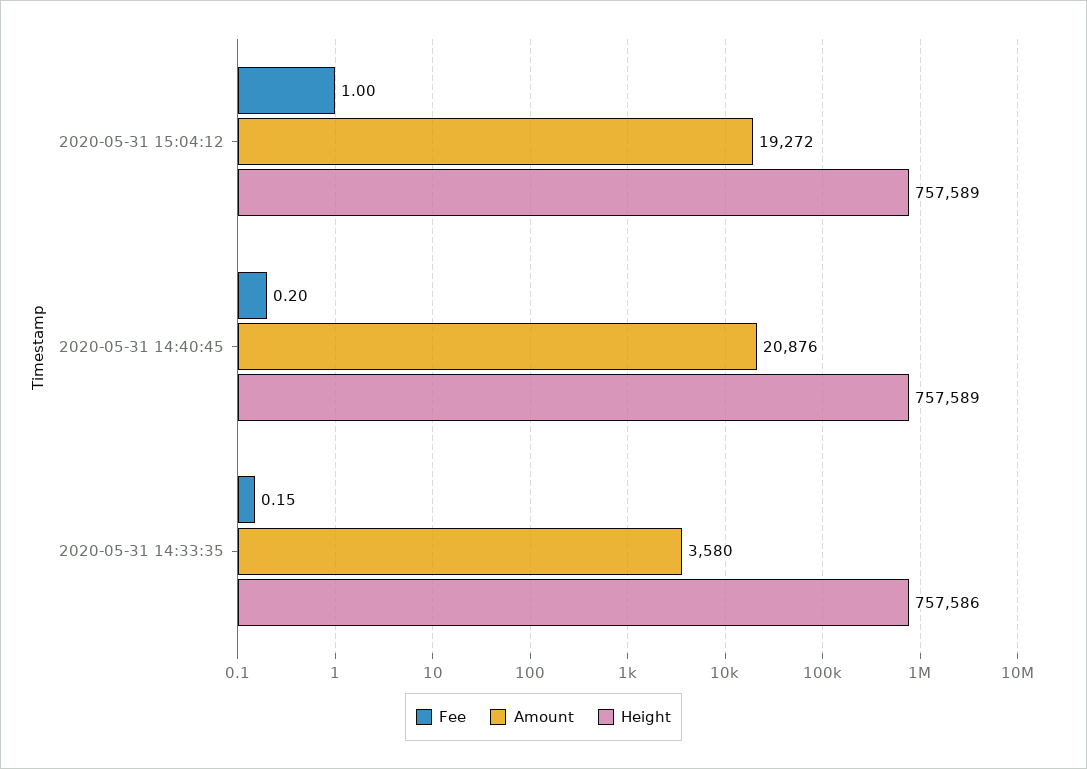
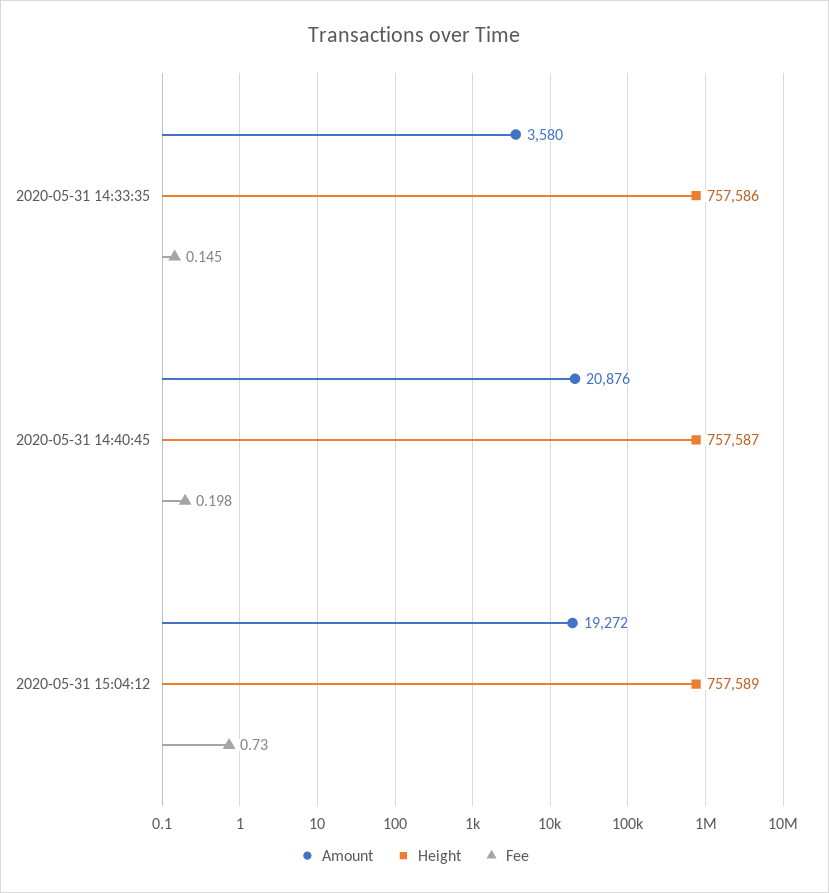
  {
    "Fee": {
-     "2020-05-31 15:04:12": 1,
+     "2020-05-31 15:04:12": 0.73,
      "2020-05-31 14:40:45": 0.198,
      "2020-05-31 14:33:35": 0.145
    },
    "Amount": {
      "2020-05-31 15:04:12": 19272,
      "2020-05-31 14:40:45": 20876,
      "2020-05-31 14:33:35": 3580
    },
    "Height": {
      "2020-05-31 15:04:12": 757589,
-     "2020-05-31 14:40:45": 757589,
+     "2020-05-31 14:40:45": 757587,
      "2020-05-31 14:33:35": 757586
    }
  }

